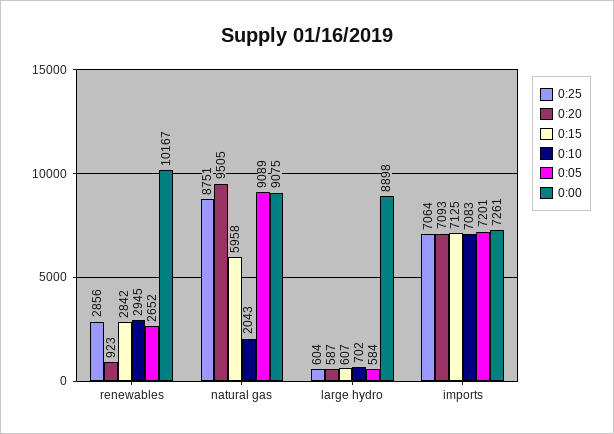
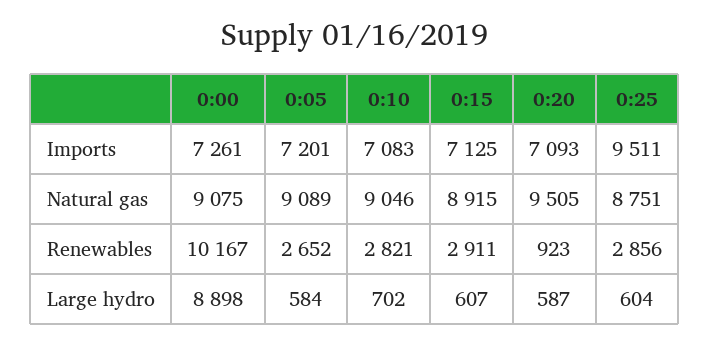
  {
    "0:25": {
      "renewables": 2856,
      "natural gas": 8751,
      "large hydro": 604,
-     "imports": 7064
+     "imports": 9511
    },
    "0:20": {
      "renewables": 923,
      "natural gas": 9505,
      "large hydro": 587,
      "imports": 7093
    },
    "0:15": {
-     "renewables": 2842,
+     "renewables": 2911,
-     "natural gas": 5958,
+     "natural gas": 8915,
      "large hydro": 607,
      "imports": 7125
    },
    "0:10": {
-     "renewables": 2945,
+     "renewables": 2821,
-     "natural gas": 2043,
+     "natural gas": 9046,
      "large hydro": 702,
      "imports": 7083
    },
    "0:05": {
      "renewables": 2652,
      "natural gas": 9089,
      "large hydro": 584,
      "imports": 7201
    },
    "0:00": {
      "renewables": 10167,
      "natural gas": 9075,
      "large hydro": 8898,
      "imports": 7261
    }
  }

